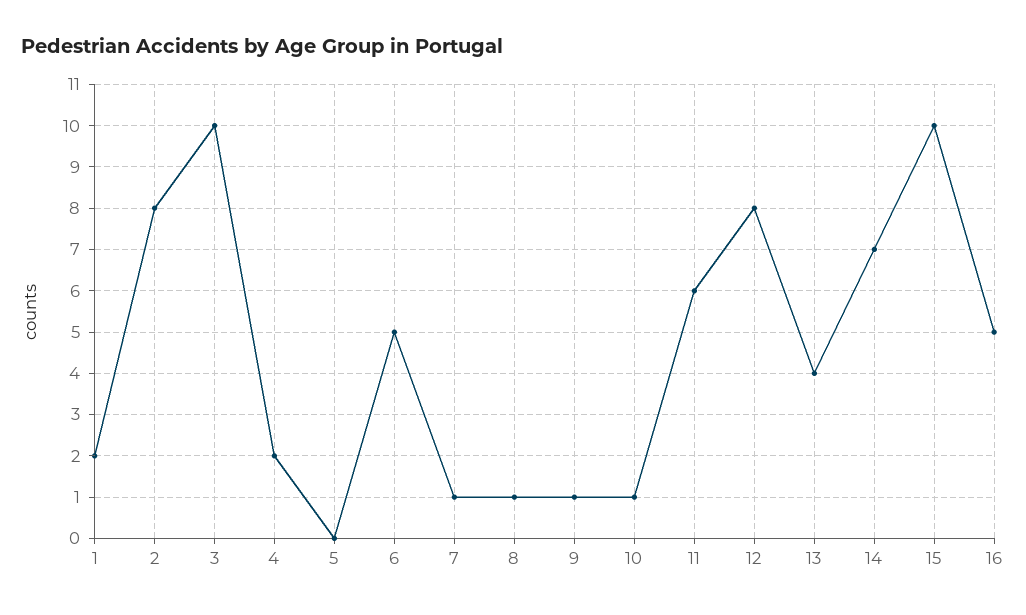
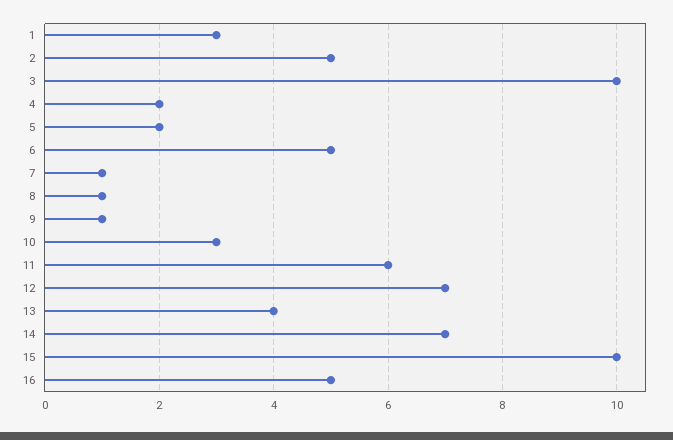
  {
-   "1": 2,
+   "1": 3,
-   "2": 8,
+   "2": 5,
    "3": 10,
    "4": 2,
-   "5": 0,
+   "5": 2,
    "6": 5,
    "7": 1,
    "8": 1,
    "9": 1,
-   "10": 1,
+   "10": 3,
    "11": 6,
-   "12": 8,
+   "12": 7,
    "13": 4,
    "14": 7,
    "15": 10,
    "16": 5
  }

